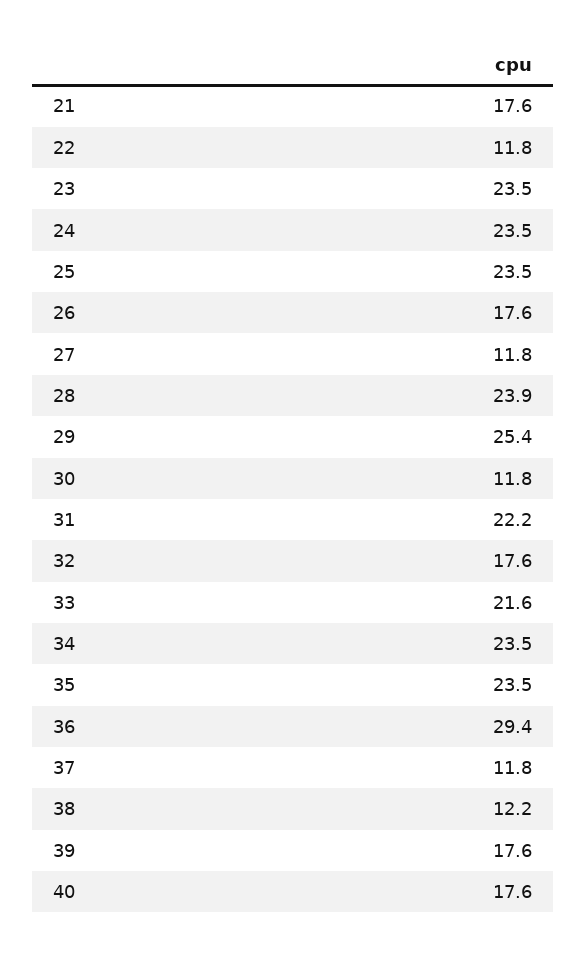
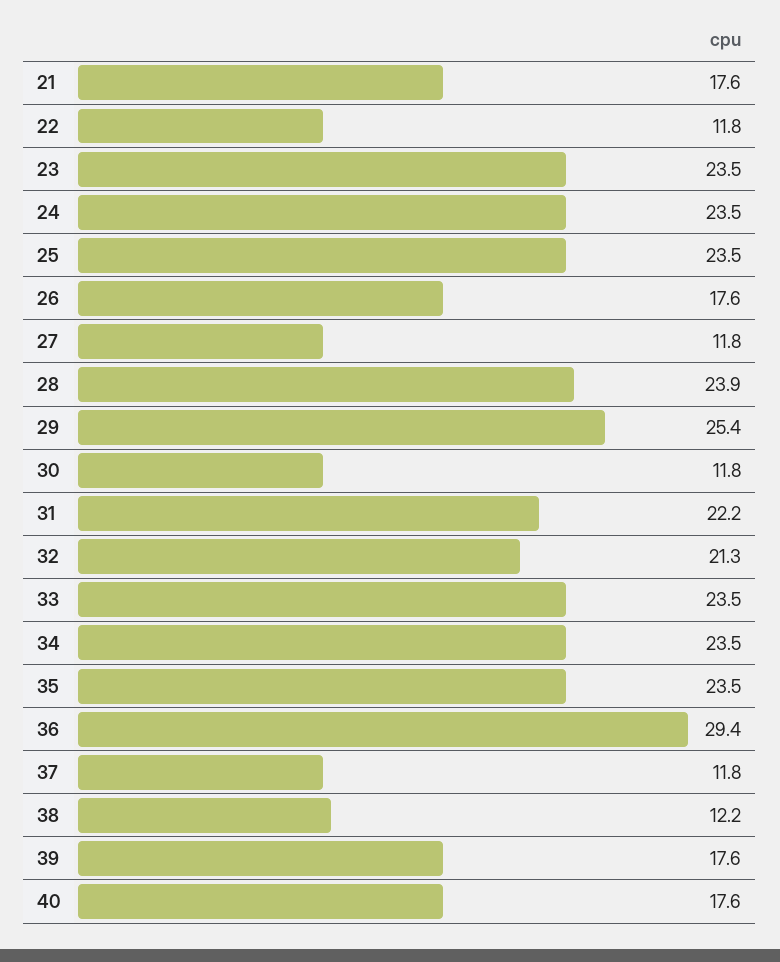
  {
    "21": 17.6,
    "22": 11.8,
    "23": 23.5,
    "24": 23.5,
    "25": 23.5,
    "26": 17.6,
    "27": 11.8,
    "28": 23.9,
    "29": 25.4,
    "30": 11.8,
    "31": 22.2,
-   "32": 17.6,
+   "32": 21.3,
-   "33": 21.6,
+   "33": 23.5,
    "34": 23.5,
    "35": 23.5,
    "36": 29.4,
    "37": 11.8,
    "38": 12.2,
    "39": 17.6,
    "40": 17.6
  }

